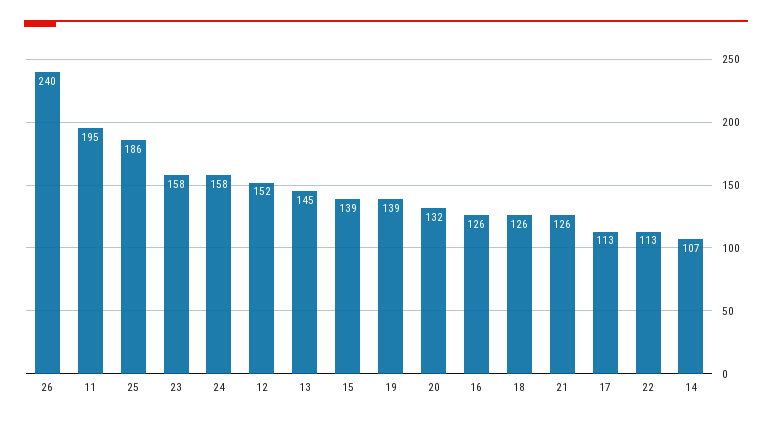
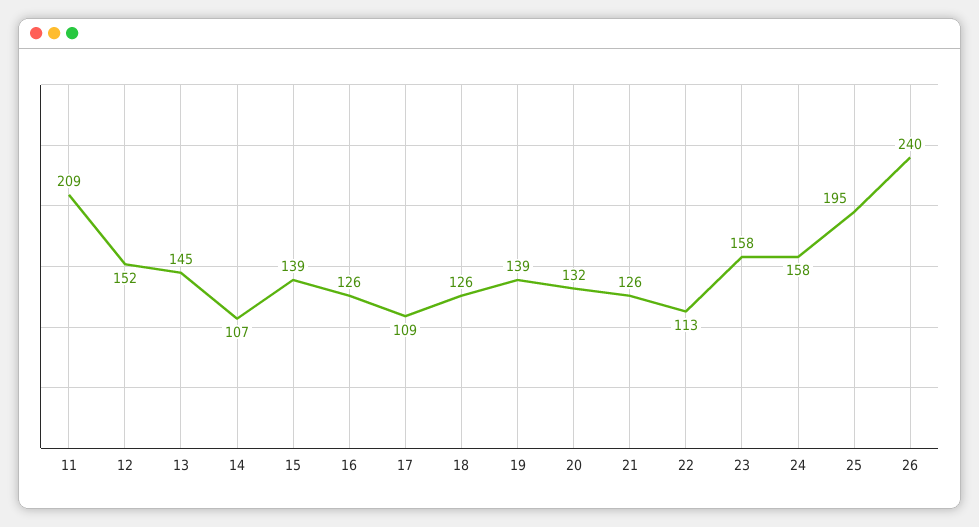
  {
    "26": 240,
-   "11": 195,
+   "11": 209,
-   "25": 186,
+   "25": 195,
    "23": 158,
    "24": 158,
    "12": 152,
    "13": 145,
    "15": 139,
    "19": 139,
    "20": 132,
    "16": 126,
    "18": 126,
    "21": 126,
-   "17": 113,
+   "17": 109,
    "22": 113,
    "14": 107
  }

